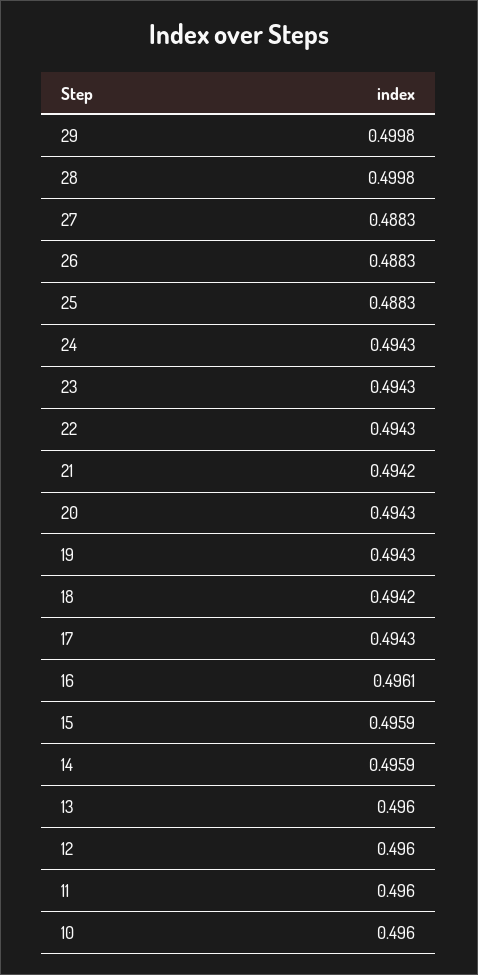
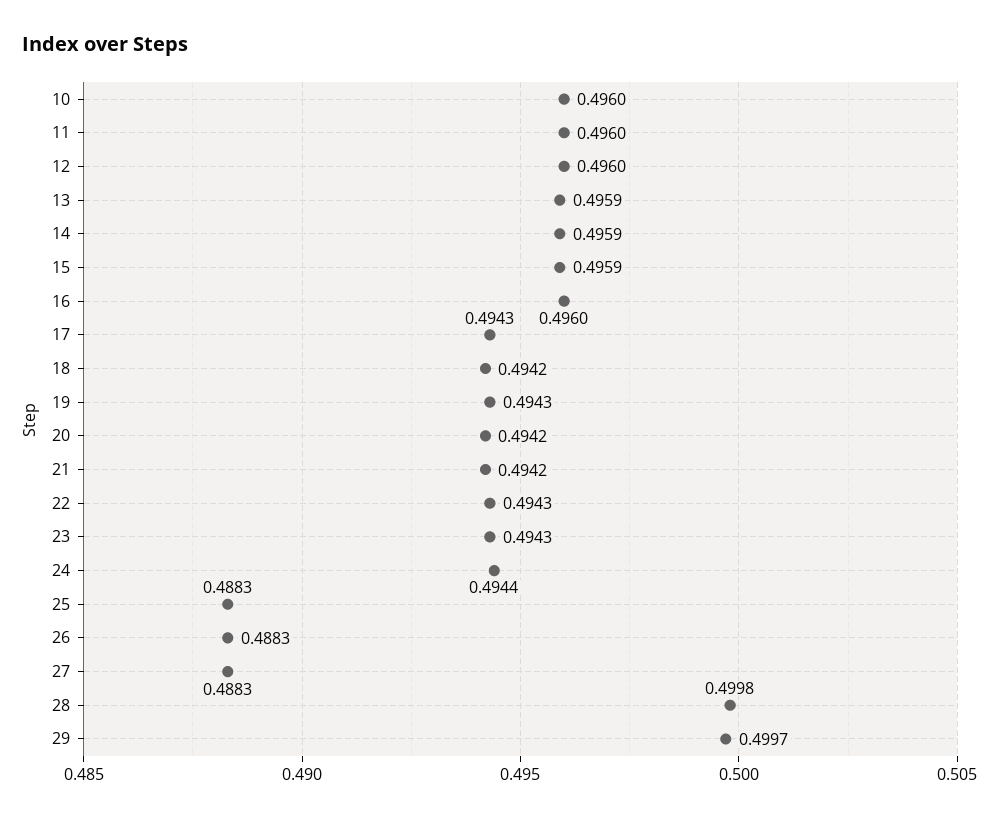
  {
-   "29": 0.4998,
+   "29": 0.4997,
    "28": 0.4998,
    "27": 0.4883,
    "26": 0.4883,
    "25": 0.4883,
-   "24": 0.4943,
+   "24": 0.4944,
    "23": 0.4943,
    "22": 0.4943,
    "21": 0.4942,
-   "20": 0.4943,
+   "20": 0.4942,
    "19": 0.4943,
    "18": 0.4942,
    "17": 0.4943,
-   "16": 0.4961,
+   "16": 0.496,
    "15": 0.4959,
    "14": 0.4959,
-   "13": 0.496,
+   "13": 0.4959,
    "12": 0.496,
    "11": 0.496,
    "10": 0.496
  }

